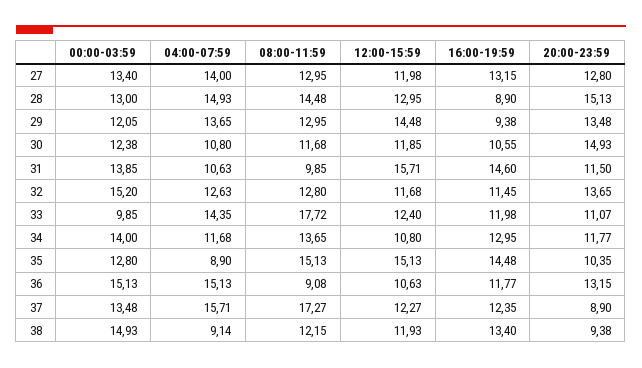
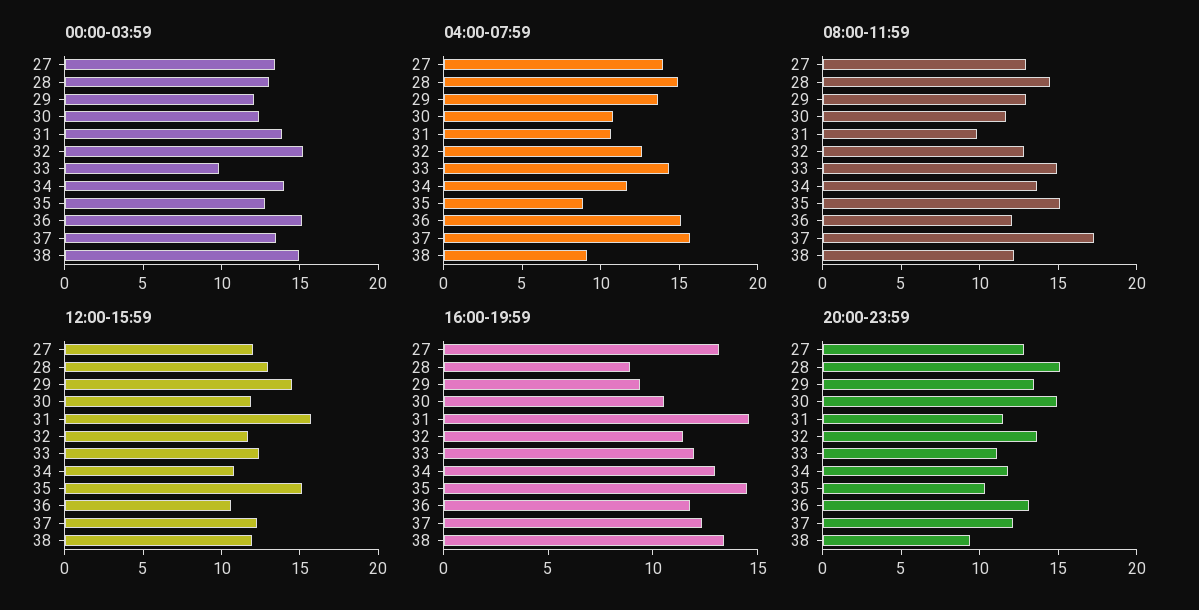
  {
    "00:00-03:59": {
      "27": 13.4,
      "28": 13,
      "29": 12.05,
      "30": 12.38,
      "31": 13.85,
      "32": 15.2,
      "33": 9.85,
      "34": 14,
      "35": 12.8,
      "36": 15.13,
      "37": 13.48,
      "38": 14.93
    },
    "04:00-07:59": {
      "27": 14,
      "28": 14.93,
      "29": 13.65,
      "30": 10.8,
      "31": 10.63,
      "32": 12.63,
      "33": 14.35,
      "34": 11.68,
      "35": 8.9,
      "36": 15.13,
      "37": 15.71,
      "38": 9.14
    },
    "08:00-11:59": {
      "27": 12.95,
      "28": 14.48,
      "29": 12.95,
      "30": 11.68,
      "31": 9.85,
      "32": 12.8,
-     "33": 17.72,
+     "33": 15,
      "34": 13.65,
      "35": 15.13,
-     "36": 9.08,
+     "36": 12,
      "37": 17.27,
      "38": 12.15
    },
    "12:00-15:59": {
      "27": 11.98,
      "28": 12.95,
      "29": 14.48,
      "30": 11.85,
      "31": 15.71,
      "32": 11.68,
      "33": 12.4,
      "34": 10.8,
      "35": 15.13,
      "36": 10.63,
      "37": 12.27,
      "38": 11.93
    },
    "16:00-19:59": {
      "27": 13.15,
      "28": 8.9,
      "29": 9.38,
      "30": 10.55,
      "31": 14.6,
      "32": 11.45,
      "33": 11.98,
      "34": 12.95,
      "35": 14.48,
      "36": 11.77,
      "37": 12.35,
      "38": 13.4
    },
    "20:00-23:59": {
      "27": 12.8,
      "28": 15.13,
      "29": 13.48,
      "30": 14.93,
      "31": 11.5,
      "32": 13.65,
      "33": 11.07,
      "34": 11.77,
      "35": 10.35,
      "36": 13.15,
-     "37": 8.9,
+     "37": 12,
      "38": 9.38
    }
  }

